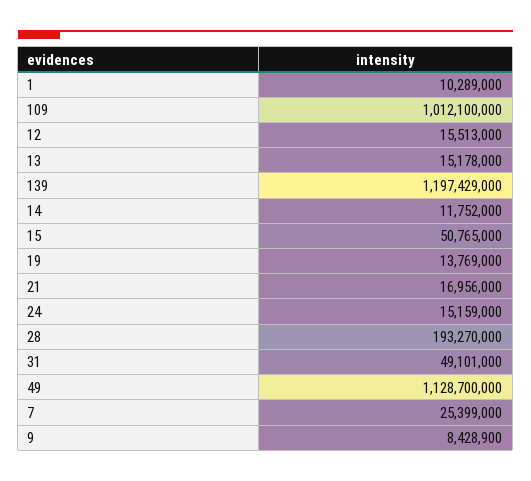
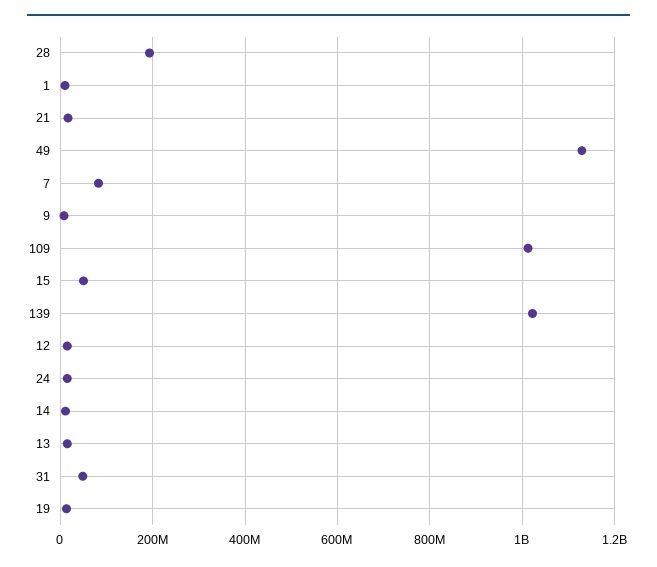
  {
    "1": 10289000,
    "109": 1012100000,
    "12": 15513000,
    "13": 15178000,
-   "139": 1197429000,
+   "139": 1020000000,
    "14": 11752000,
    "15": 50765000,
    "19": 13769000,
    "21": 16956000,
    "24": 15159000,
    "28": 193270000,
    "31": 49101000,
    "49": 1128700000,
-   "7": 25399000,
+   "7": 80000000,
    "9": 8428900
  }

